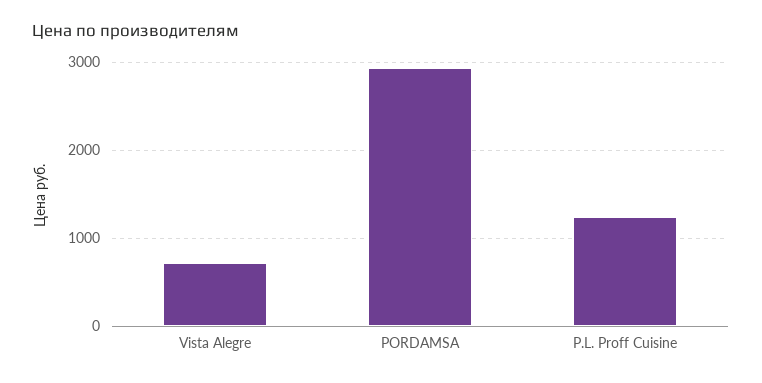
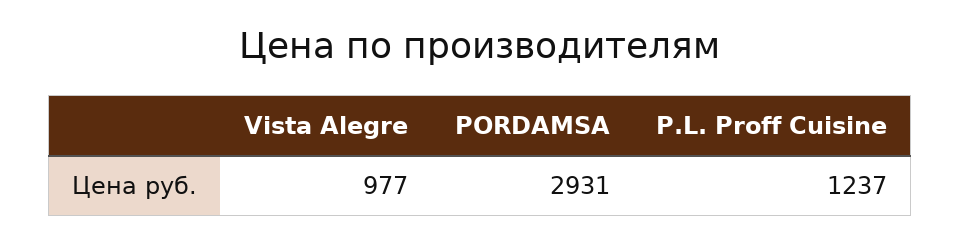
  {
-   "Vista Alegre": 700,
+   "Vista Alegre": 977,
    "PORDAMSA": 2931,
    "P.L. Proff Cuisine": 1237
  }

